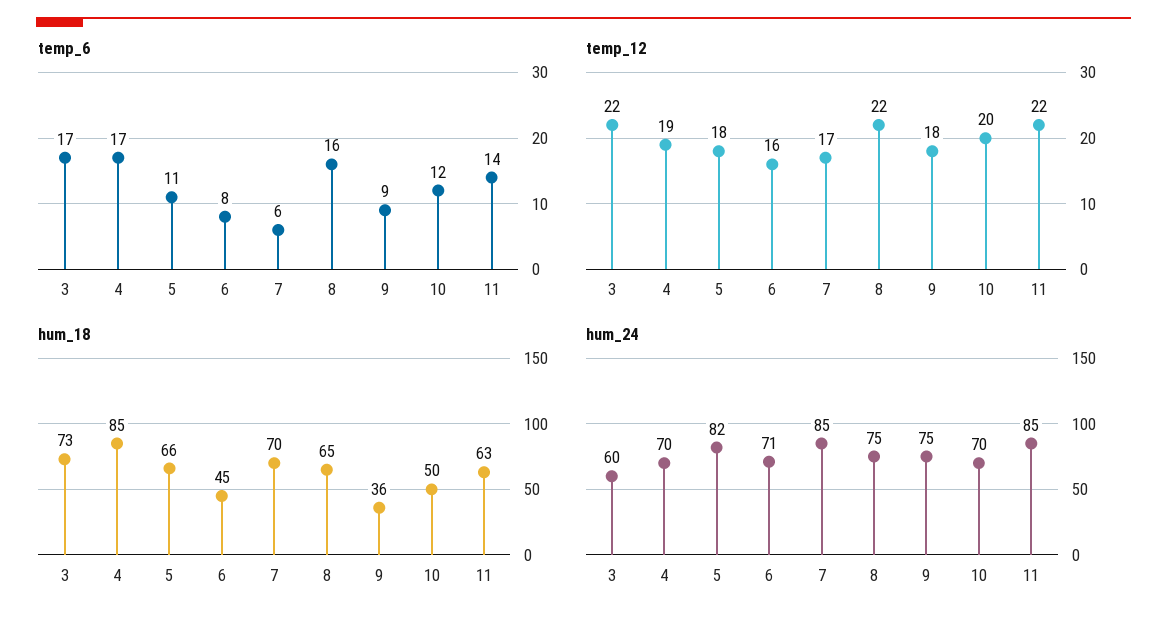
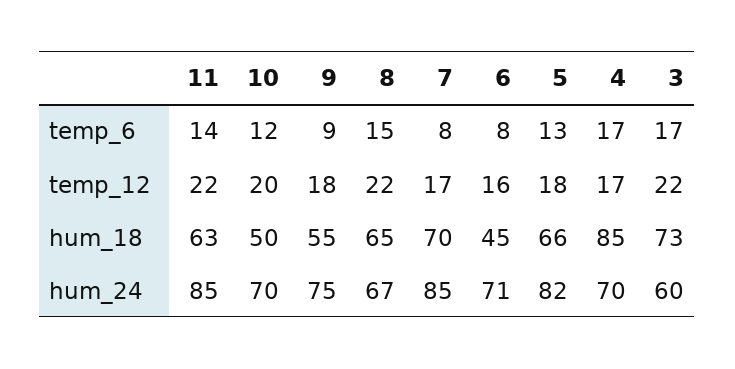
  {
    "temp_6": {
      "3": 17,
      "4": 17,
-     "5": 11,
+     "5": 13,
      "6": 8,
-     "7": 6,
+     "7": 8,
-     "8": 16,
+     "8": 15,
      "9": 9,
      "10": 12,
      "11": 14
    },
    "temp_12": {
      "3": 22,
-     "4": 19,
+     "4": 17,
      "5": 18,
      "6": 16,
      "7": 17,
      "8": 22,
      "9": 18,
      "10": 20,
      "11": 22
    },
    "hum_18": {
      "3": 73,
      "4": 85,
      "5": 66,
      "6": 45,
      "7": 70,
      "8": 65,
-     "9": 36,
+     "9": 55,
      "10": 50,
      "11": 63
    },
    "hum_24": {
      "3": 60,
      "4": 70,
      "5": 82,
      "6": 71,
      "7": 85,
-     "8": 75,
+     "8": 67,
      "9": 75,
      "10": 70,
      "11": 85
    }
  }

